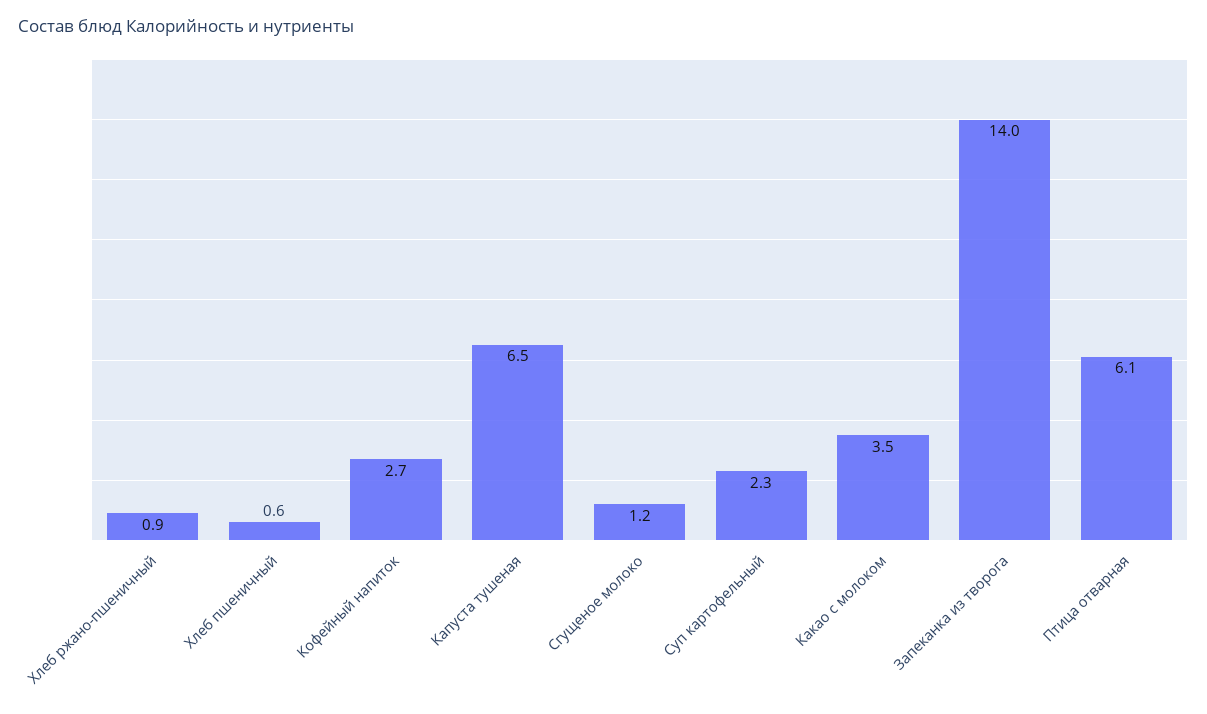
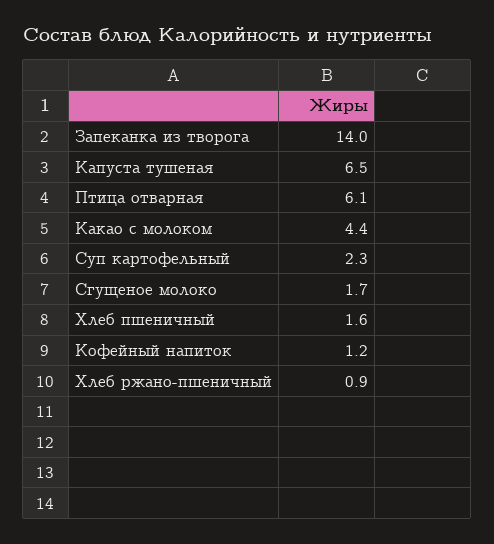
  {
    "Хлеб ржано-пшеничный": 0.9,
-   "Хлеб пшеничный": 0.6,
+   "Хлеб пшеничный": 1.6,
-   "Кофейный напиток": 2.7,
+   "Кофейный напиток": 1.2,
    "Капуста тушеная": 6.5,
-   "Сгущеное молоко": 1.2,
+   "Сгущеное молоко": 1.7,
    "Суп картофельный": 2.3,
-   "Какао с молоком": 3.5,
+   "Какао с молоком": 4.4,
    "Запеканка из творога": 14,
    "Птица отварная": 6.1
  }

